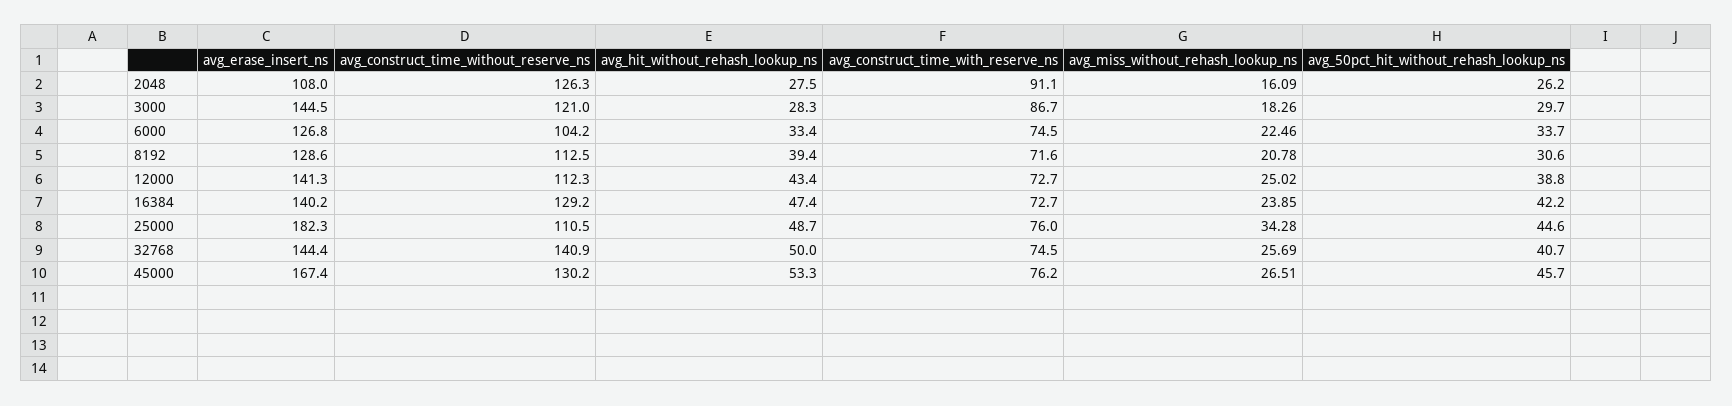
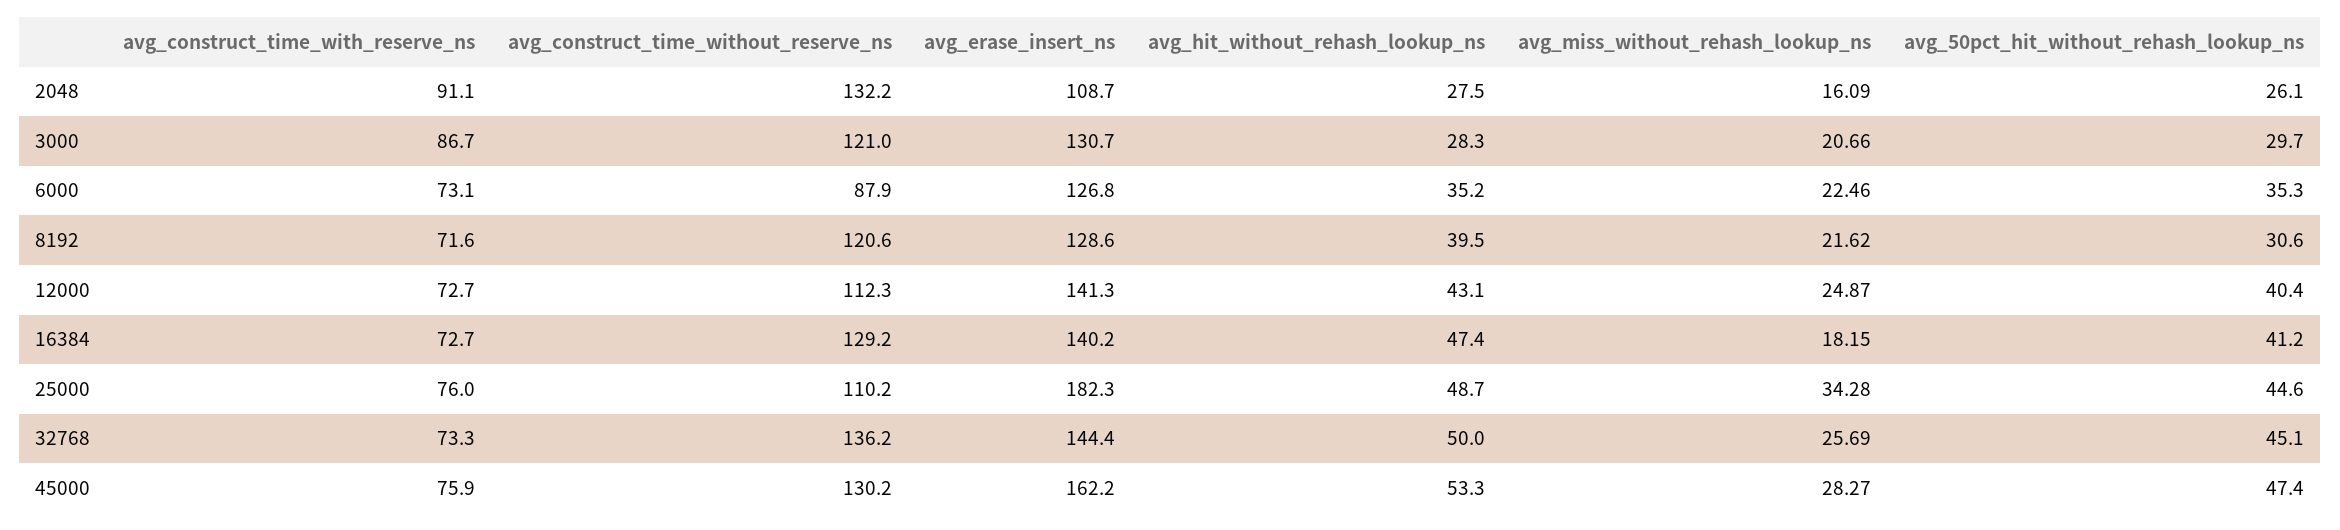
  {
    "avg_erase_insert_ns": {
-     "2048": 108,
+     "2048": 108.7,
-     "3000": 144.5,
+     "3000": 130.7,
      "6000": 126.8,
      "8192": 128.6,
      "12000": 141.3,
      "16384": 140.2,
      "25000": 182.3,
      "32768": 144.4,
-     "45000": 167.4
+     "45000": 162.2
    },
    "avg_construct_time_without_reserve_ns": {
-     "2048": 126.3,
+     "2048": 132.2,
      "3000": 121,
-     "6000": 104.2,
+     "6000": 87.9,
-     "8192": 112.5,
+     "8192": 120.6,
      "12000": 112.3,
      "16384": 129.2,
-     "25000": 110.5,
+     "25000": 110.2,
-     "32768": 140.9,
+     "32768": 136.2,
      "45000": 130.2
    },
    "avg_hit_without_rehash_lookup_ns": {
      "2048": 27.5,
      "3000": 28.3,
-     "6000": 33.4,
+     "6000": 35.2,
-     "8192": 39.4,
+     "8192": 39.5,
-     "12000": 43.4,
+     "12000": 43.1,
      "16384": 47.4,
      "25000": 48.7,
      "32768": 50,
      "45000": 53.3
    },
    "avg_construct_time_with_reserve_ns": {
      "2048": 91.1,
      "3000": 86.7,
-     "6000": 74.5,
+     "6000": 73.1,
      "8192": 71.6,
      "12000": 72.7,
      "16384": 72.7,
      "25000": 76,
-     "32768": 74.5,
+     "32768": 73.3,
-     "45000": 76.2
+     "45000": 75.9
    },
    "avg_miss_without_rehash_lookup_ns": {
      "2048": 16.09,
-     "3000": 18.26,
+     "3000": 20.66,
      "6000": 22.46,
-     "8192": 20.78,
+     "8192": 21.62,
-     "12000": 25.02,
+     "12000": 24.87,
-     "16384": 23.85,
+     "16384": 18.15,
      "25000": 34.28,
      "32768": 25.69,
-     "45000": 26.51
+     "45000": 28.27
    },
    "avg_50pct_hit_without_rehash_lookup_ns": {
-     "2048": 26.2,
+     "2048": 26.1,
      "3000": 29.7,
-     "6000": 33.7,
+     "6000": 35.3,
      "8192": 30.6,
-     "12000": 38.8,
+     "12000": 40.4,
-     "16384": 42.2,
+     "16384": 41.2,
      "25000": 44.6,
-     "32768": 40.7,
+     "32768": 45.1,
-     "45000": 45.7
+     "45000": 47.4
    }
  }

